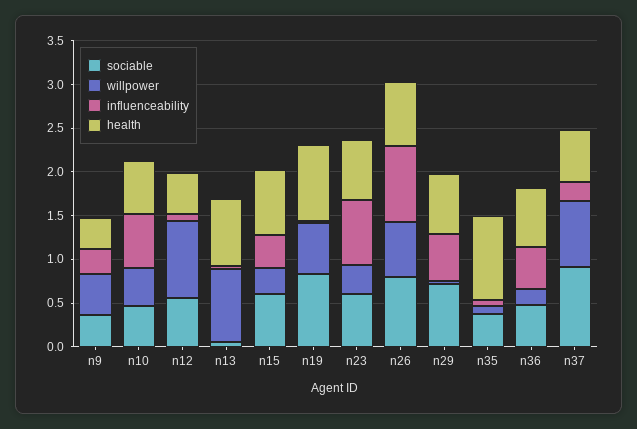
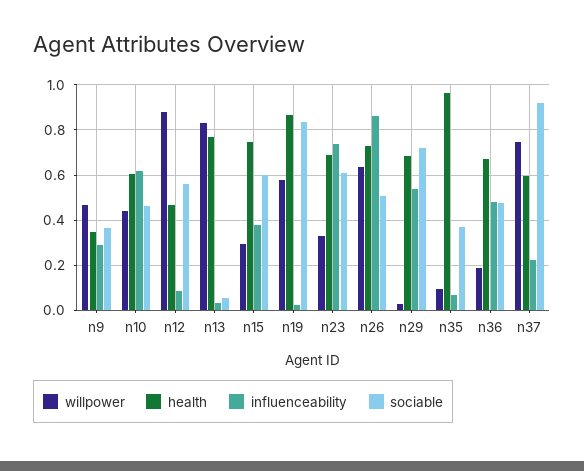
  {
    "sociable": {
      "n9": 0.35,
      "n10": 0.45,
      "n12": 0.55,
      "n13": 0.05,
      "n15": 0.6,
      "n19": 0.85,
      "n23": 0.6,
-     "n26": 0.8,
+     "n26": 0.5,
      "n29": 0.7,
      "n35": 0.35,
      "n36": 0.45,
      "n37": 0.9
    },
    "willpower": {
      "n9": 0.45,
      "n10": 0.45,
      "n12": 0.9,
      "n13": 0.85,
      "n15": 0.3,
      "n19": 0.6,
      "n23": 0.35,
      "n26": 0.65,
      "n29": 0.05,
      "n35": 0.1,
      "n36": 0.2,
      "n37": 0.75
    },
    "influenceability": {
      "n9": 0.3,
      "n10": 0.6,
      "n12": 0.1,
      "n13": 0.05,
      "n15": 0.4,
      "n19": 0.05,
      "n23": 0.75,
      "n26": 0.85,
      "n29": 0.55,
      "n35": 0.05,
      "n36": 0.5,
      "n37": 0.2
    },
    "health": {
      "n9": 0.35,
      "n10": 0.6,
      "n12": 0.45,
      "n13": 0.75,
      "n15": 0.75,
      "n19": 0.85,
      "n23": 0.7,
      "n26": 0.75,
      "n29": 0.7,
      "n35": 0.95,
      "n36": 0.65,
      "n37": 0.6
    }
  }

